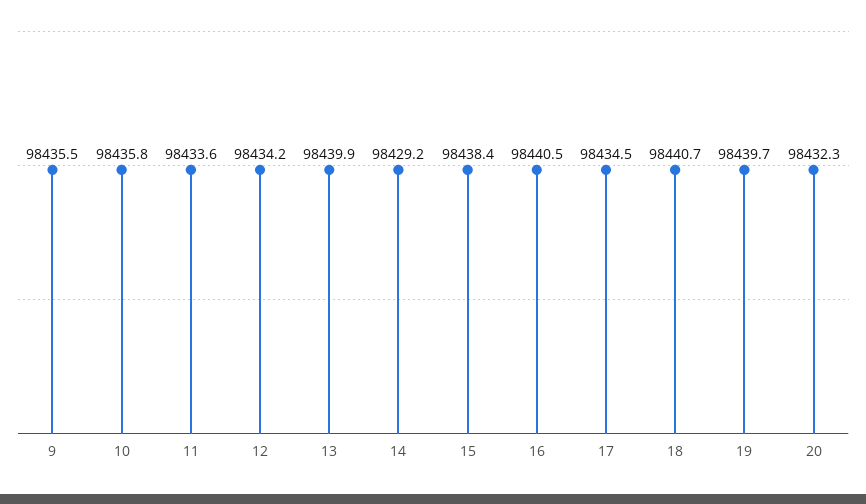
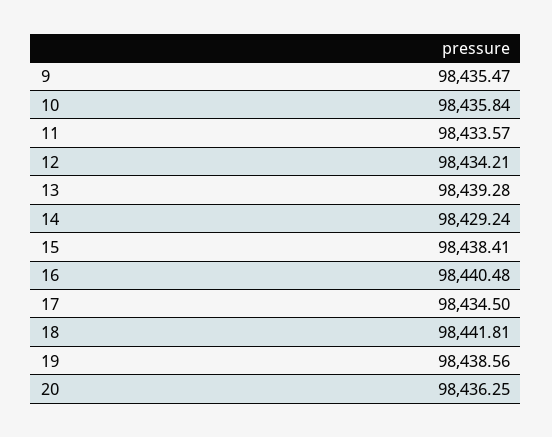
  {
    "9": 98435.47,
    "10": 98435.84,
    "11": 98433.57,
    "12": 98434.21,
-   "13": 98439.9,
+   "13": 98439.28,
    "14": 98429.24,
    "15": 98438.41,
    "16": 98440.48,
    "17": 98434.5,
-   "18": 98440.7,
+   "18": 98441.81,
-   "19": 98439.7,
+   "19": 98438.56,
-   "20": 98432.3
+   "20": 98436.25
  }

